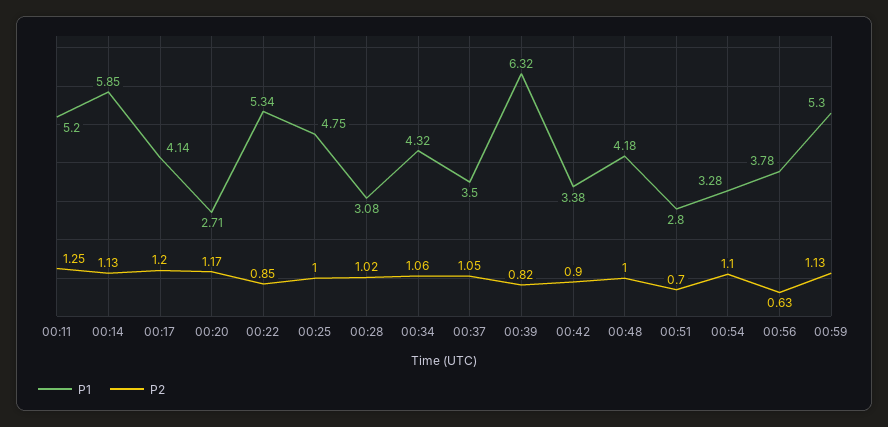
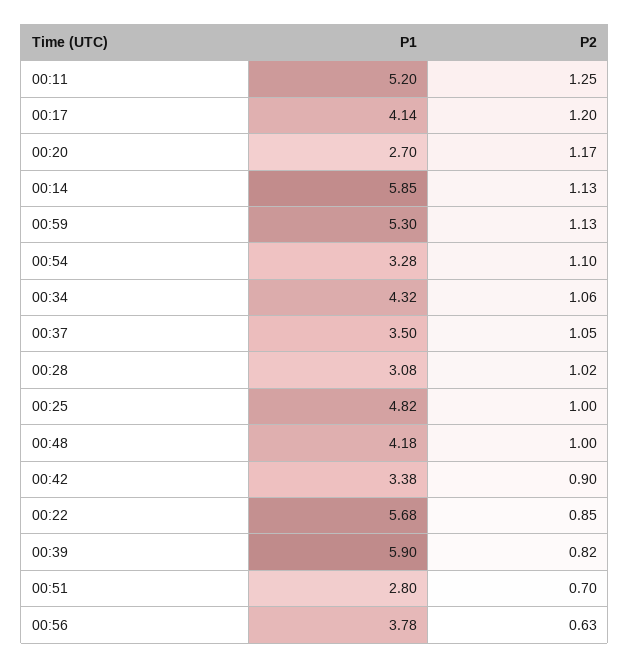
  {
    "P1": {
      "00:11": 5.2,
      "00:14": 5.85,
      "00:17": 4.14,
-     "00:20": 2.71,
+     "00:20": 2.7,
-     "00:22": 5.34,
+     "00:22": 5.68,
-     "00:25": 4.75,
+     "00:25": 4.82,
      "00:28": 3.08,
      "00:34": 4.32,
      "00:37": 3.5,
-     "00:39": 6.32,
+     "00:39": 5.9,
      "00:42": 3.38,
      "00:48": 4.18,
      "00:51": 2.8,
      "00:54": 3.28,
      "00:56": 3.78,
      "00:59": 5.3
    },
    "P2": {
      "00:11": 1.25,
      "00:14": 1.13,
      "00:17": 1.2,
      "00:20": 1.17,
      "00:22": 0.85,
      "00:25": 1,
      "00:28": 1.02,
      "00:34": 1.06,
      "00:37": 1.05,
      "00:39": 0.82,
      "00:42": 0.9,
      "00:48": 1,
      "00:51": 0.7,
      "00:54": 1.1,
      "00:56": 0.63,
      "00:59": 1.13
    }
  }

